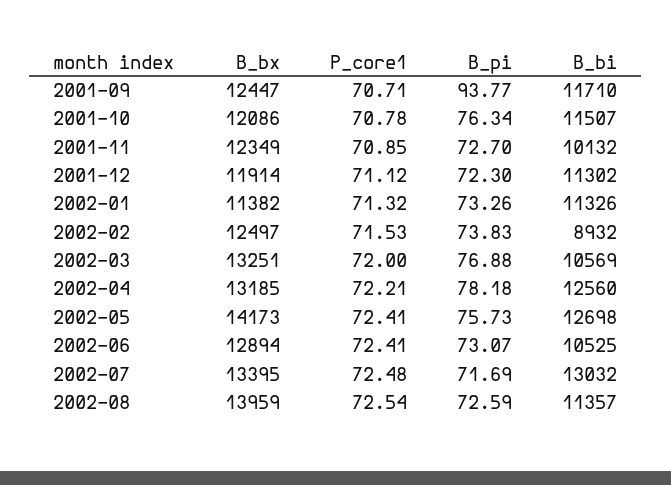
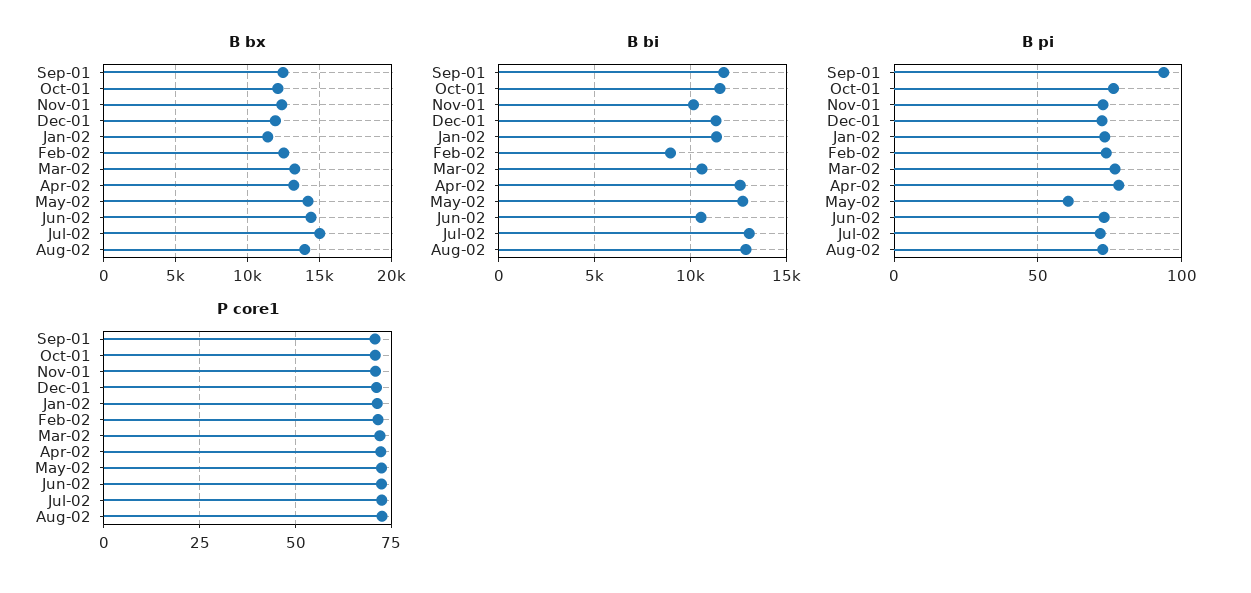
  {
    "B_bx": {
      "2001-09": 12447,
      "2001-10": 12086,
      "2001-11": 12349,
      "2001-12": 11914,
      "2002-01": 11382,
      "2002-02": 12497,
      "2002-03": 13251,
      "2002-04": 13185,
      "2002-05": 14173,
-     "2002-06": 12894,
+     "2002-06": 14500,
-     "2002-07": 13395,
+     "2002-07": 15000,
      "2002-08": 13959
    },
    "P_core1": {
      "2001-09": 70.71,
      "2001-10": 70.78,
      "2001-11": 70.85,
      "2001-12": 71.12,
      "2002-01": 71.32,
      "2002-02": 71.53,
      "2002-03": 72,
      "2002-04": 72.21,
      "2002-05": 72.41,
      "2002-06": 72.41,
      "2002-07": 72.48,
      "2002-08": 72.54
    },
    "B_pi": {
      "2001-09": 93.77,
      "2001-10": 76.34,
      "2001-11": 72.7,
      "2001-12": 72.3,
      "2002-01": 73.26,
      "2002-02": 73.83,
      "2002-03": 76.88,
      "2002-04": 78.18,
-     "2002-05": 75.73,
+     "2002-05": 60,
      "2002-06": 73.07,
      "2002-07": 71.69,
      "2002-08": 72.59
    },
    "B_bi": {
      "2001-09": 11710,
      "2001-10": 11507,
      "2001-11": 10132,
      "2001-12": 11302,
      "2002-01": 11326,
      "2002-02": 8932,
      "2002-03": 10569,
      "2002-04": 12560,
      "2002-05": 12698,
      "2002-06": 10525,
      "2002-07": 13032,
-     "2002-08": 11357
+     "2002-08": 13000
    }
  }

